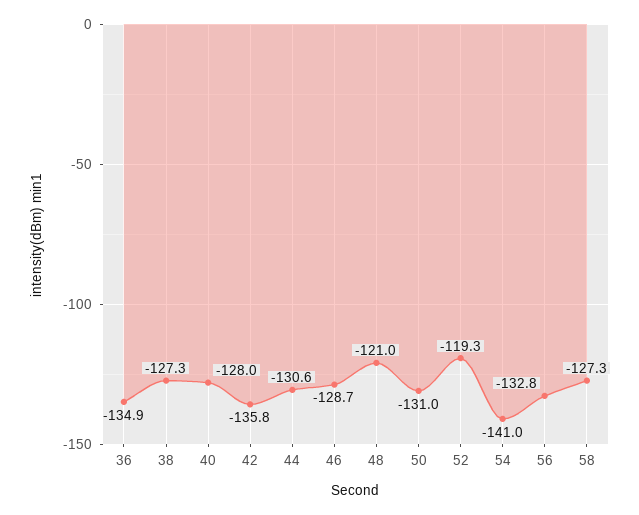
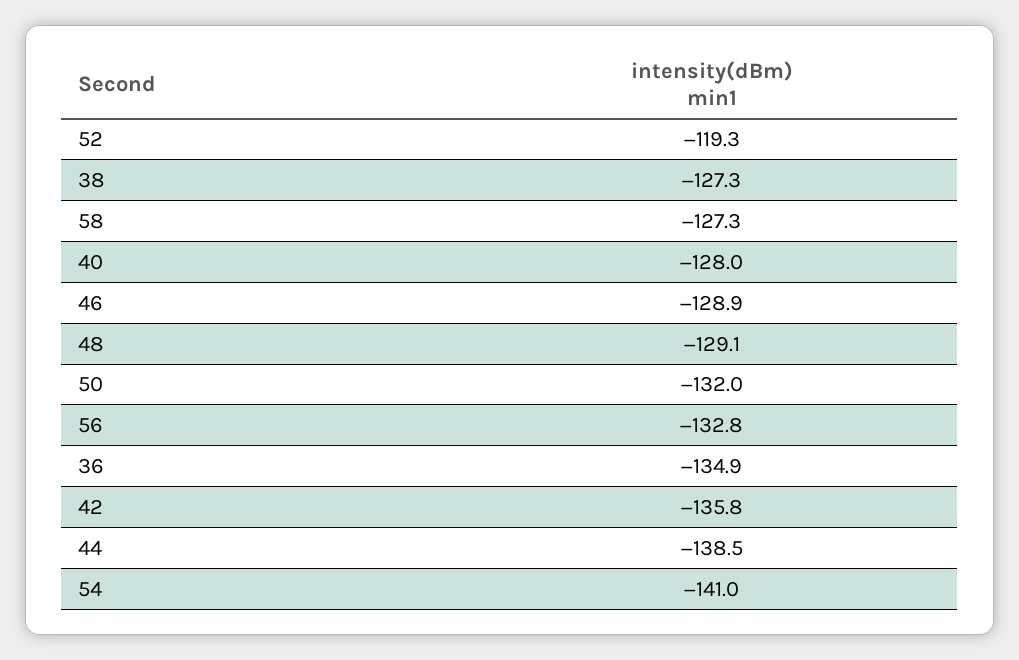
  {
    "36": -134.9,
    "38": -127.3,
    "40": -128,
    "42": -135.8,
-   "44": -130.6,
+   "44": -138.5,
-   "46": -128.7,
+   "46": -128.9,
-   "48": -121,
+   "48": -129.1,
-   "50": -131,
+   "50": -132,
    "52": -119.3,
    "54": -141,
    "56": -132.8,
    "58": -127.3
  }

